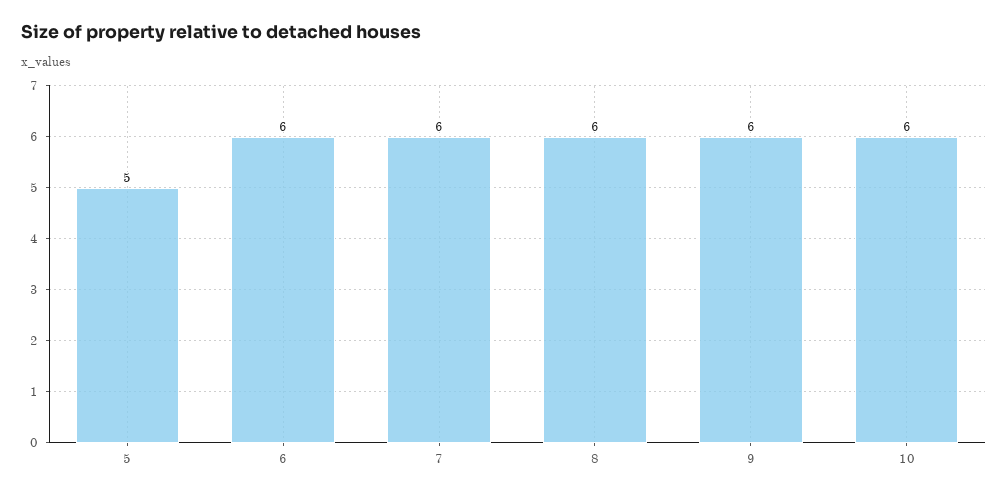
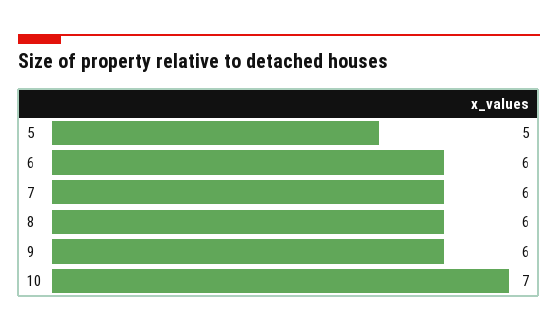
  {
    "5": 5,
    "6": 6,
    "7": 6,
    "8": 6,
    "9": 6,
-   "10": 6
+   "10": 7
  }

